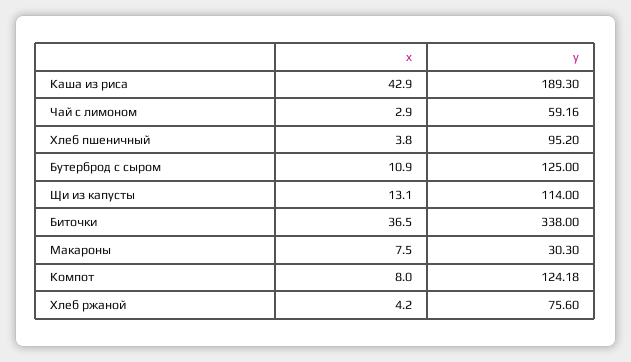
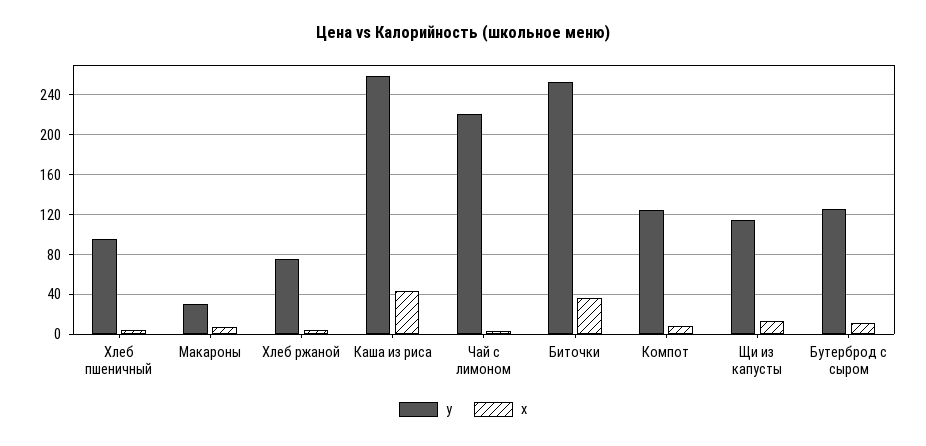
  {
    "x": {
      "Каша из риса": 42.9,
      "Чай с лимоном": 2.9,
      "Хлеб пшеничный": 3.8,
      "Бутерброд с сыром": 10.9,
      "Щи из капусты": 13.1,
      "Биточки": 36.5,
      "Макароны": 7.5,
      "Компот": 8,
      "Хлеб ржаной": 4.2
    },
    "y": {
-     "Каша из риса": 189.3,
+     "Каша из риса": 260,
-     "Чай с лимоном": 59.16,
+     "Чай с лимоном": 220,
      "Хлеб пшеничный": 95.2,
      "Бутерброд с сыром": 125,
      "Щи из капусты": 114,
-     "Биточки": 338,
+     "Биточки": 250,
      "Макароны": 30.3,
      "Компот": 124.18,
      "Хлеб ржаной": 75.6
    }
  }

